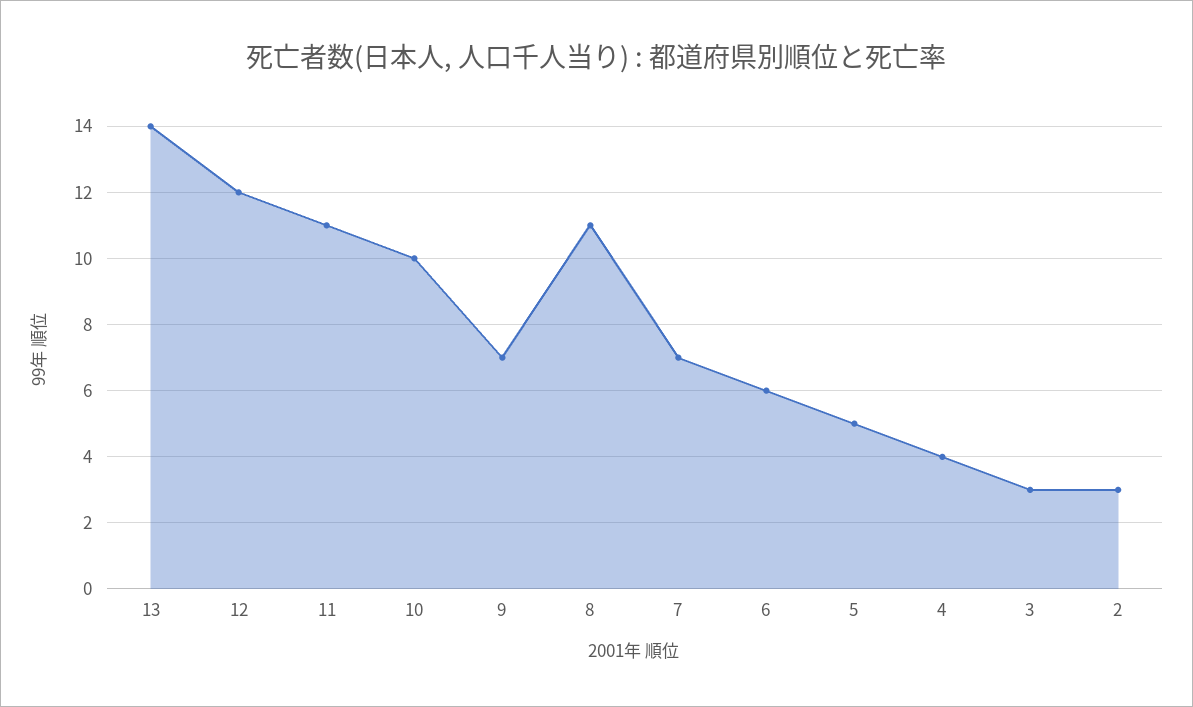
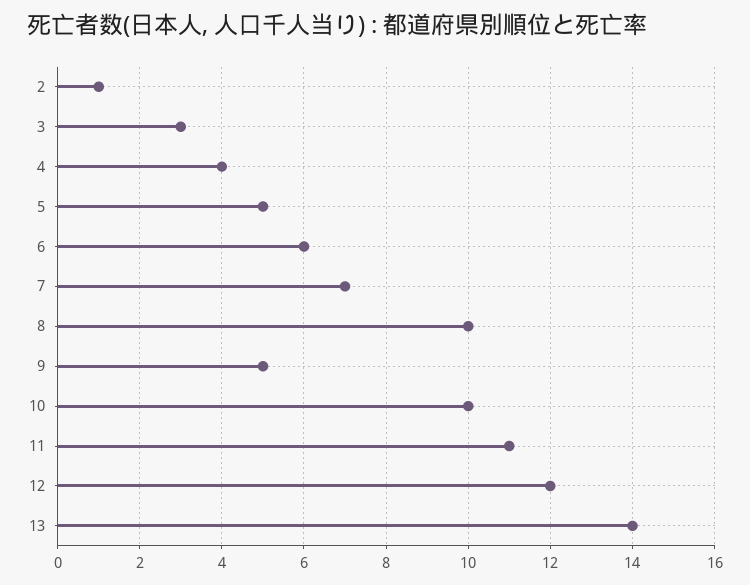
  {
    "13": 14,
    "12": 12,
    "11": 11,
    "10": 10,
-   "9": 7,
+   "9": 5,
-   "8": 11,
+   "8": 10,
    "7": 7,
    "6": 6,
    "5": 5,
    "4": 4,
    "3": 3,
-   "2": 3
+   "2": 1
  }

